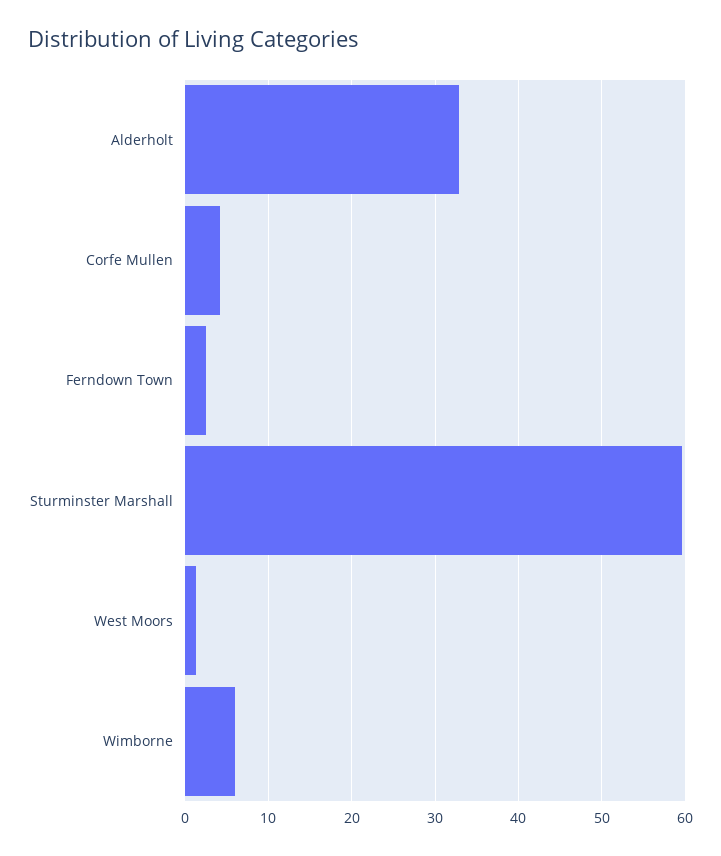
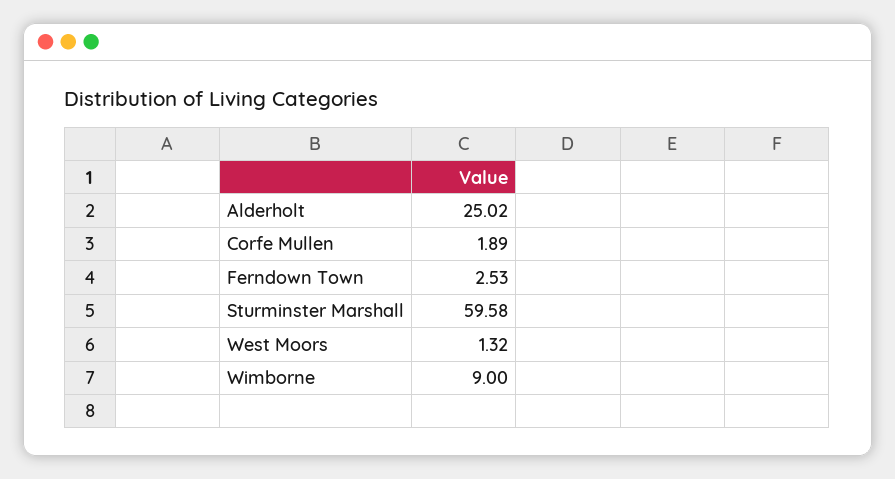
  {
-   "Alderholt": 33,
+   "Alderholt": 25.02,
-   "Corfe Mullen": 4,
+   "Corfe Mullen": 1.89,
    "Ferndown Town": 2.53,
    "Sturminster Marshall": 59.58,
    "West Moors": 1.32,
-   "Wimborne": 6
+   "Wimborne": 9
  }

